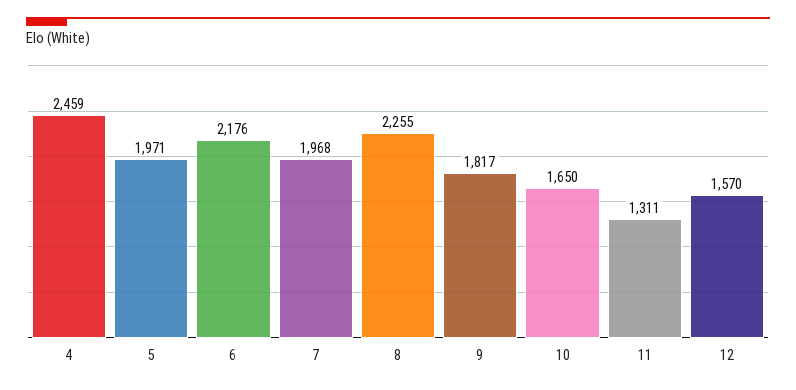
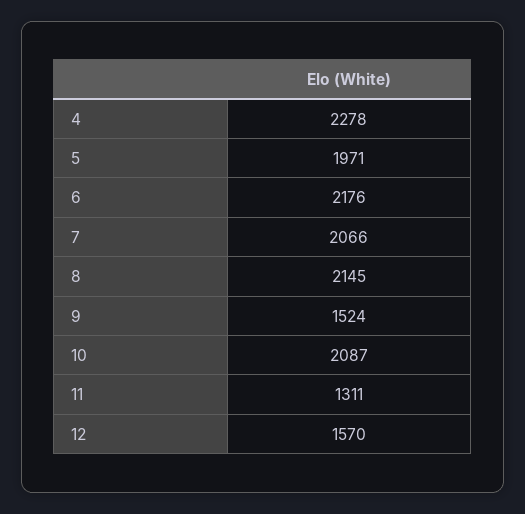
  {
-   "4": 2459,
+   "4": 2278,
    "5": 1971,
    "6": 2176,
-   "7": 1968,
+   "7": 2066,
-   "8": 2255,
+   "8": 2145,
-   "9": 1817,
+   "9": 1524,
-   "10": 1650,
+   "10": 2087,
    "11": 1311,
    "12": 1570
  }

